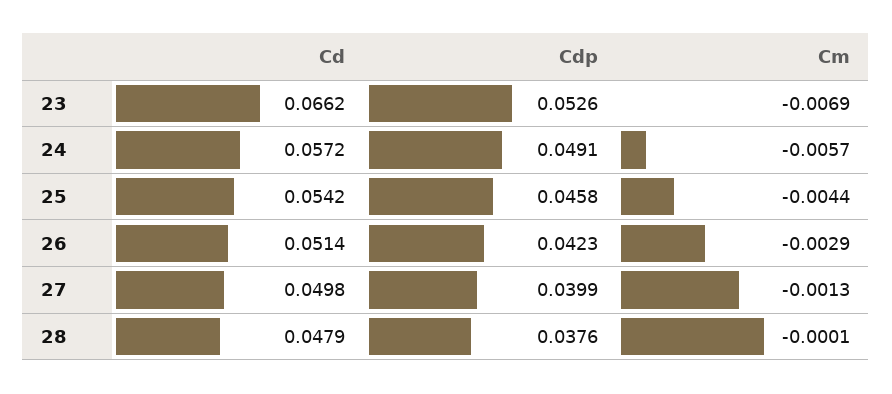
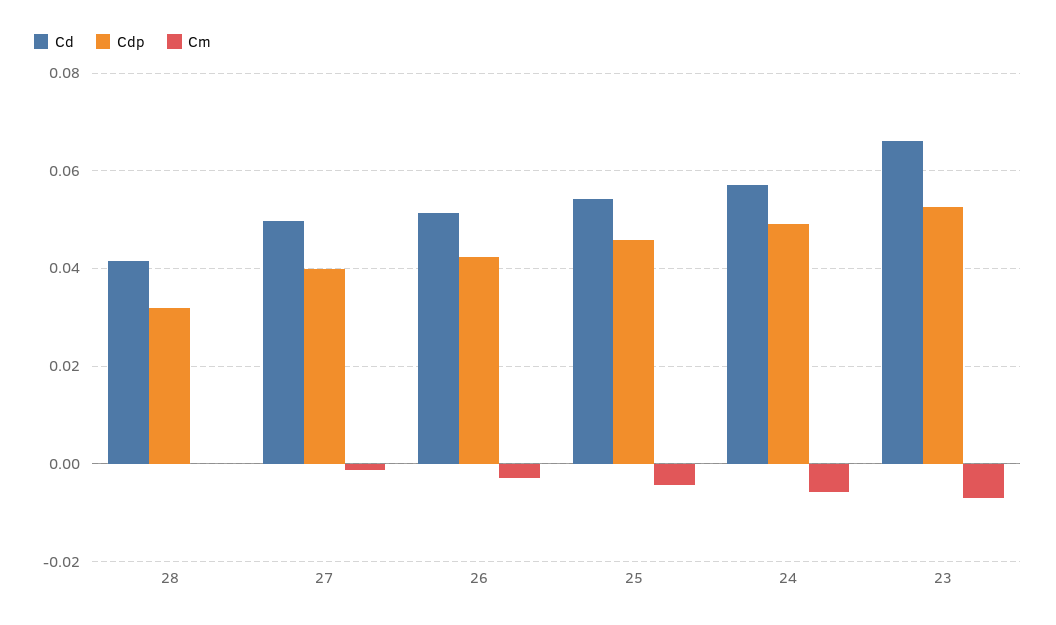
  {
    "Cd": {
      "23": 0.0662,
      "24": 0.0572,
      "25": 0.0542,
      "26": 0.0514,
      "27": 0.0498,
-     "28": 0.0479
+     "28": 0.042
    },
    "Cdp": {
      "23": 0.0526,
      "24": 0.0491,
      "25": 0.0458,
      "26": 0.0423,
      "27": 0.0399,
-     "28": 0.0376
+     "28": 0.032
    },
    "Cm": {
      "23": -0.0069,
      "24": -0.0057,
      "25": -0.0044,
      "26": -0.0029,
      "27": -0.0013,
      "28": -0.0001
    }
  }

